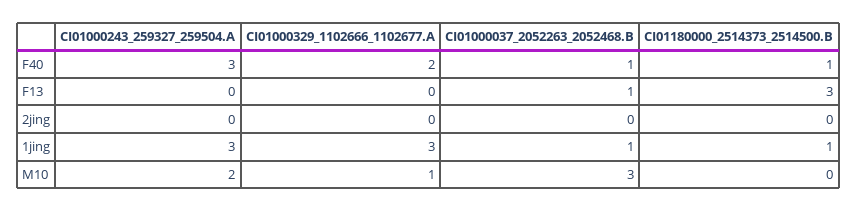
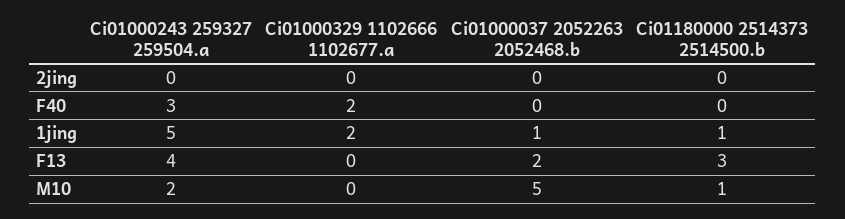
  {
    "CI01000243_259327_259504.A": {
      "F40": 3,
-     "F13": 0,
+     "F13": 4,
      "2jing": 0,
-     "1jing": 3,
+     "1jing": 5,
      "M10": 2
    },
    "CI01000329_1102666_1102677.A": {
      "F40": 2,
      "F13": 0,
      "2jing": 0,
-     "1jing": 3,
+     "1jing": 2,
-     "M10": 1
+     "M10": 0
    },
    "CI01000037_2052263_2052468.B": {
-     "F40": 1,
+     "F40": 0,
-     "F13": 1,
+     "F13": 2,
      "2jing": 0,
      "1jing": 1,
-     "M10": 3
+     "M10": 5
    },
    "CI01180000_2514373_2514500.B": {
-     "F40": 1,
+     "F40": 0,
      "F13": 3,
      "2jing": 0,
      "1jing": 1,
-     "M10": 0
+     "M10": 1
    }
  }

